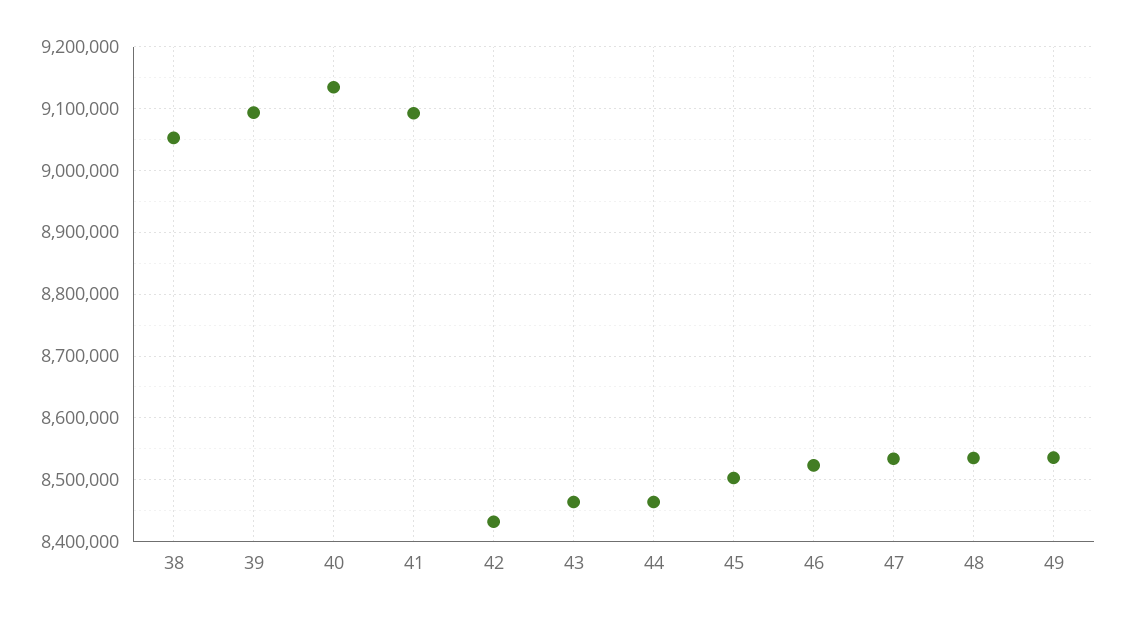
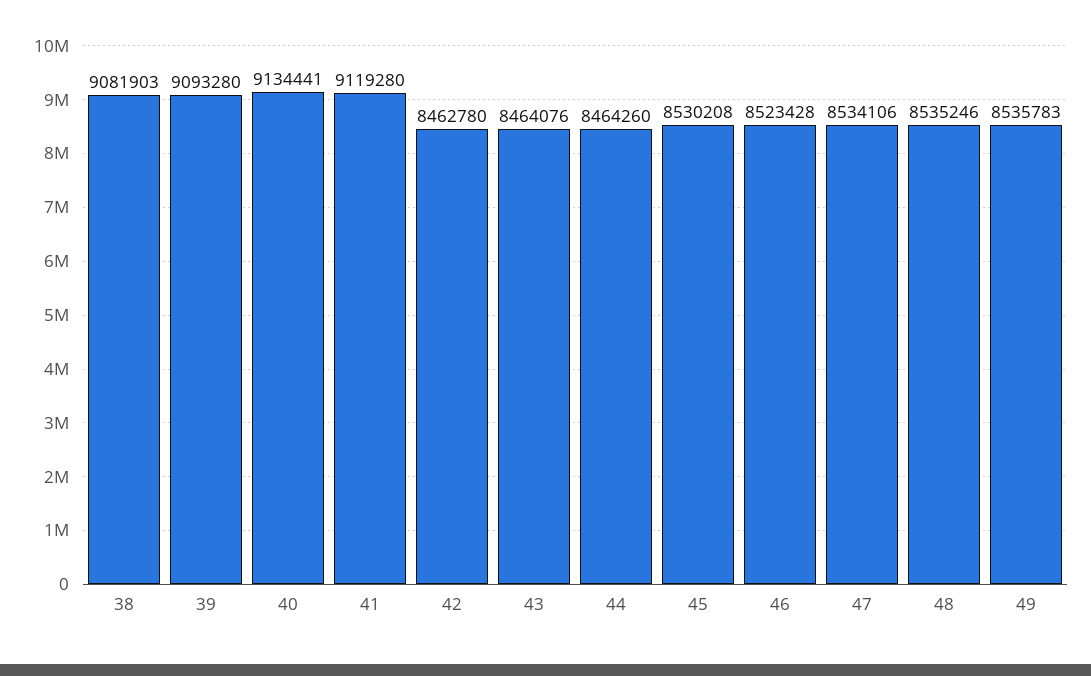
  {
-   "38": 9050000,
+   "38": 9081903,
    "39": 9093280,
    "40": 9134441,
-   "41": 9090000,
+   "41": 9119280,
-   "42": 8430000,
+   "42": 8462780,
    "43": 8464076,
    "44": 8464260,
-   "45": 8500000,
+   "45": 8530208,
    "46": 8523428,
    "47": 8534106,
    "48": 8535246,
    "49": 8535783
  }

